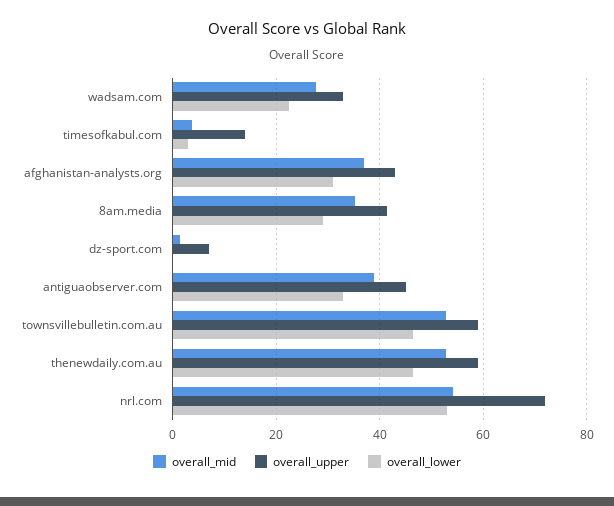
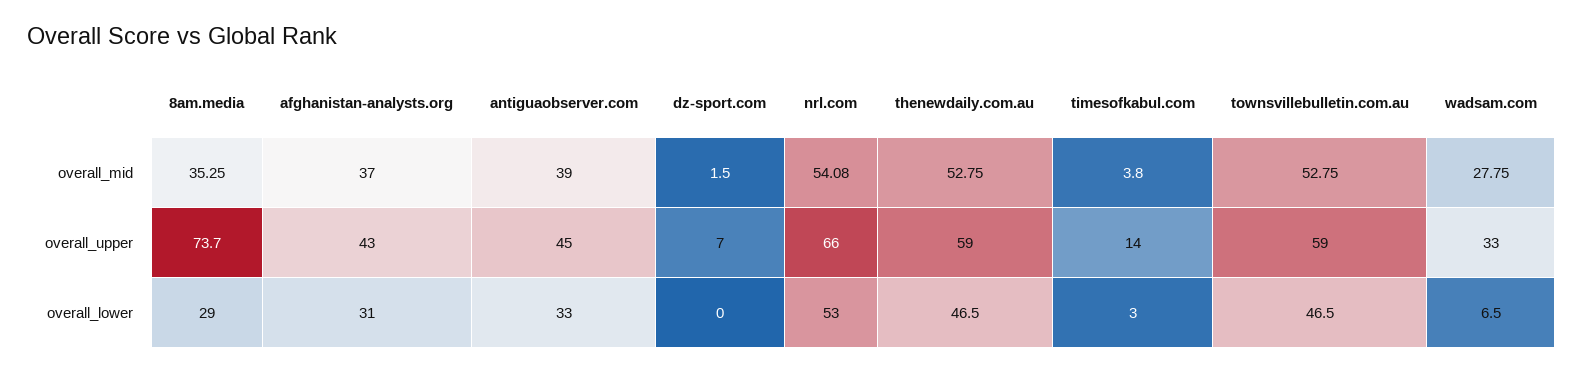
  {
    "overall_mid": {
      "wadsam.com": 27.75,
      "timesofkabul.com": 3.8,
      "afghanistan-analysts.org": 37,
      "8am.media": 35.25,
      "dz-sport.com": 1.5,
      "antiguaobserver.com": 39,
      "townsvillebulletin.com.au": 52.75,
      "thenewdaily.com.au": 52.75,
      "nrl.com": 54.08
    },
    "overall_upper": {
      "wadsam.com": 33,
      "timesofkabul.com": 14,
      "afghanistan-analysts.org": 43,
-     "8am.media": 42,
+     "8am.media": 73.7,
      "dz-sport.com": 7,
      "antiguaobserver.com": 45,
      "townsvillebulletin.com.au": 59,
      "thenewdaily.com.au": 59,
-     "nrl.com": 72
+     "nrl.com": 66
    },
    "overall_lower": {
-     "wadsam.com": 22,
+     "wadsam.com": 6.5,
      "timesofkabul.com": 3,
      "afghanistan-analysts.org": 31,
      "8am.media": 29,
      "dz-sport.com": 0,
      "antiguaobserver.com": 33,
      "townsvillebulletin.com.au": 46.5,
      "thenewdaily.com.au": 46.5,
      "nrl.com": 53
    }
  }

